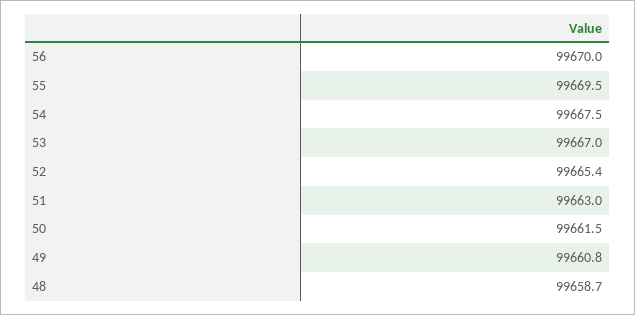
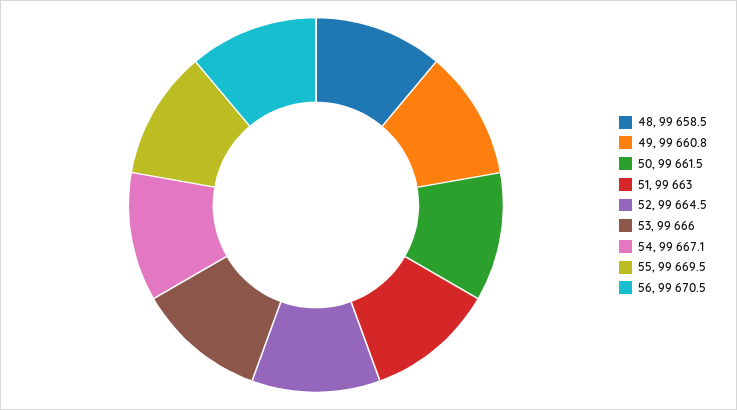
  {
-   "56": 99670,
+   "56": 99670.5,
    "55": 99669.5,
-   "54": 99667.5,
+   "54": 99667.1,
-   "53": 99667,
+   "53": 99666,
-   "52": 99665.4,
+   "52": 99664.5,
    "51": 99663,
    "50": 99661.5,
    "49": 99660.8,
-   "48": 99658.7
+   "48": 99658.5
  }

